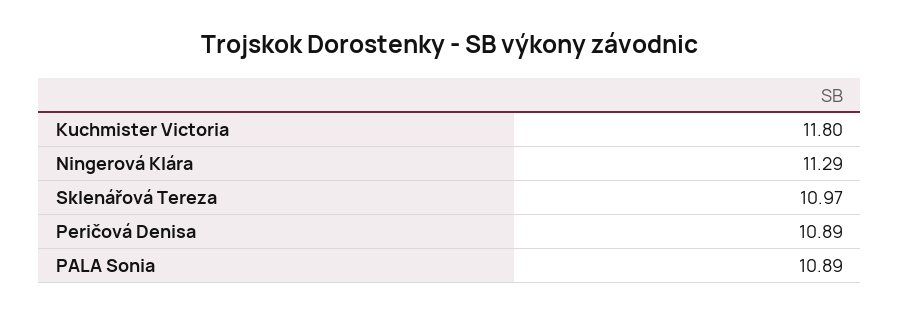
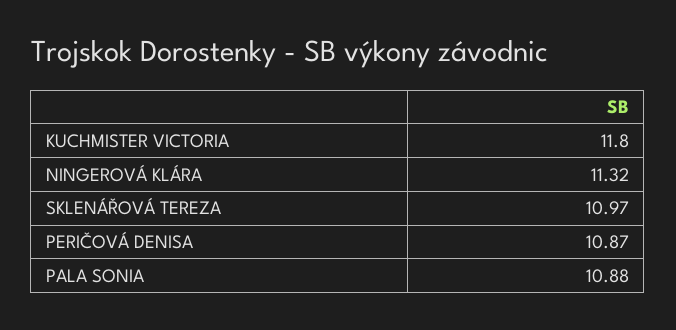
  {
    "Kuchmister Victoria": 11.8,
-   "Ningerová Klára": 11.29,
+   "Ningerová Klára": 11.32,
    "Sklenářová Tereza": 10.97,
-   "Peričová Denisa": 10.89,
+   "Peričová Denisa": 10.87,
-   "PALA Sonia": 10.89
+   "PALA Sonia": 10.88
  }

